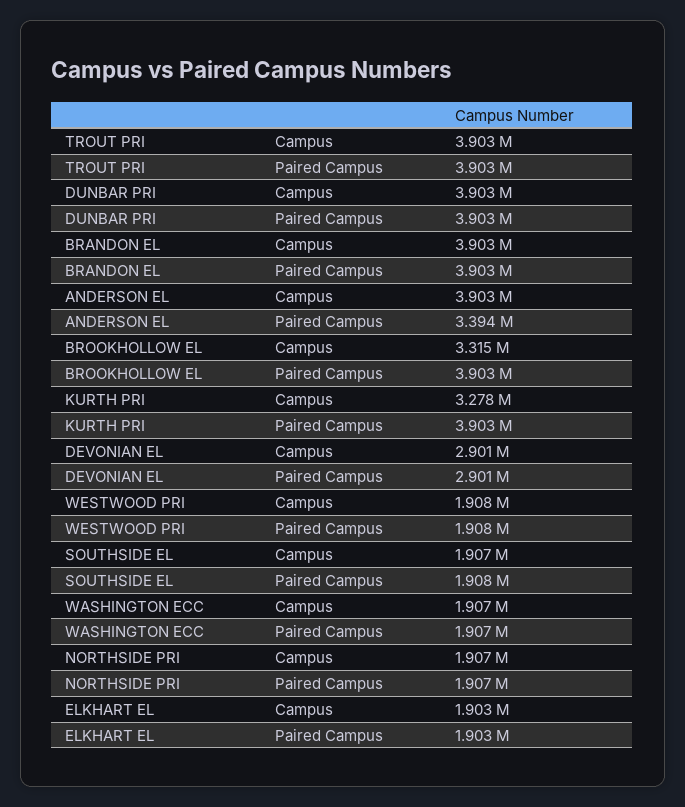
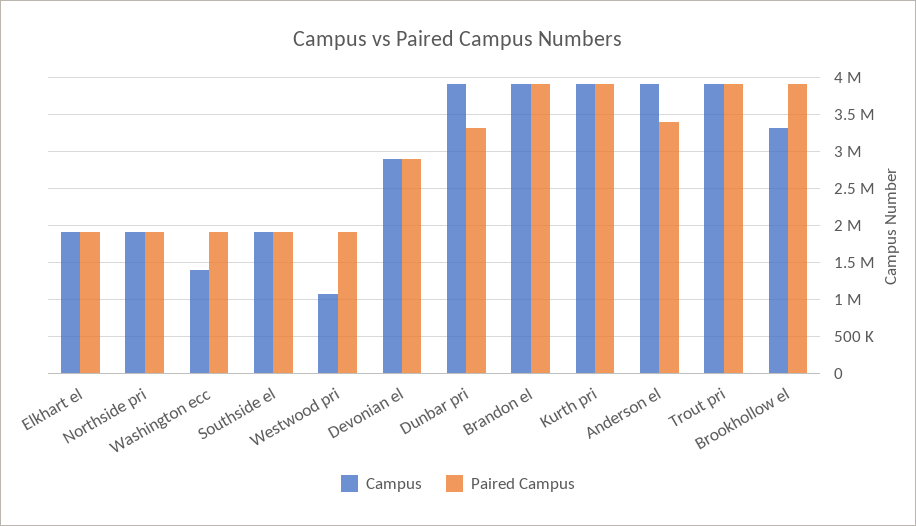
  {
    "Campus": {
      "TROUT PRI": 3903000,
      "DUNBAR PRI": 3903000,
      "BRANDON EL": 3903000,
      "ANDERSON EL": 3903000,
      "BROOKHOLLOW EL": 3315000,
-     "KURTH PRI": 3278000,
+     "KURTH PRI": 3900000,
      "DEVONIAN EL": 2901000,
-     "WESTWOOD PRI": 1908000,
+     "WESTWOOD PRI": 1100000,
      "SOUTHSIDE EL": 1907000,
-     "WASHINGTON ECC": 1907000,
+     "WASHINGTON ECC": 1400000,
      "NORTHSIDE PRI": 1907000,
      "ELKHART EL": 1903000
    },
    "Paired Campus": {
      "TROUT PRI": 3903000,
-     "DUNBAR PRI": 3903000,
+     "DUNBAR PRI": 3300000,
      "BRANDON EL": 3903000,
      "ANDERSON EL": 3394000,
      "BROOKHOLLOW EL": 3903000,
      "KURTH PRI": 3903000,
      "DEVONIAN EL": 2901000,
      "WESTWOOD PRI": 1908000,
      "SOUTHSIDE EL": 1908000,
      "WASHINGTON ECC": 1907000,
      "NORTHSIDE PRI": 1907000,
      "ELKHART EL": 1903000
    }
  }

